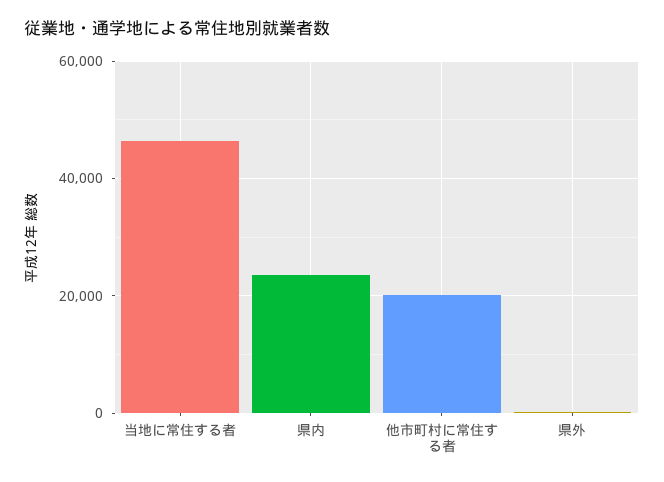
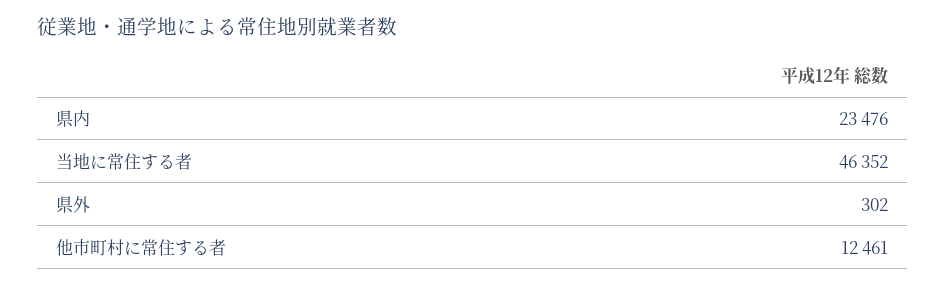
  {
    "当地に常住する者": 46352,
    "県内": 23476,
-   "他市町村に常住する者": 20000,
+   "他市町村に常住する者": 12461,
    "県外": 302
  }

